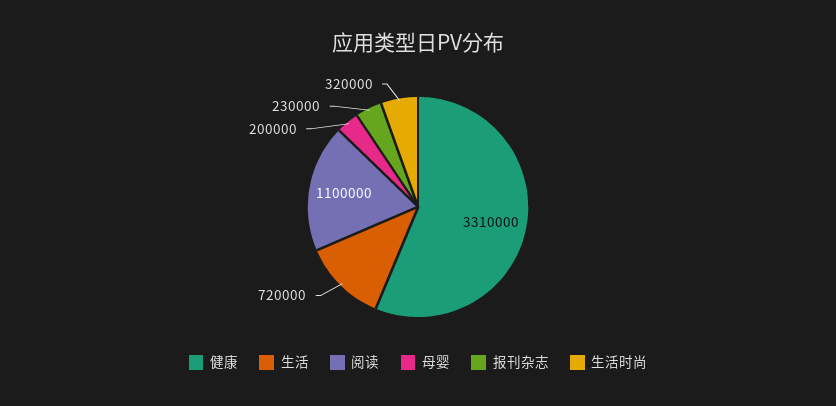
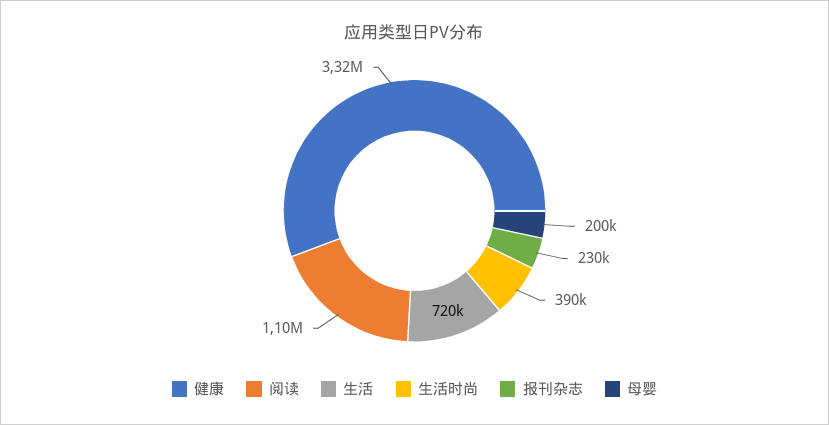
  {
-   "健康": 3310000,
+   "健康": 3320000,
    "生活": 720000,
    "阅读": 1100000,
    "母婴": 200000,
    "报刊杂志": 230000,
-   "生活时尚": 320000
+   "生活时尚": 390000
  }

